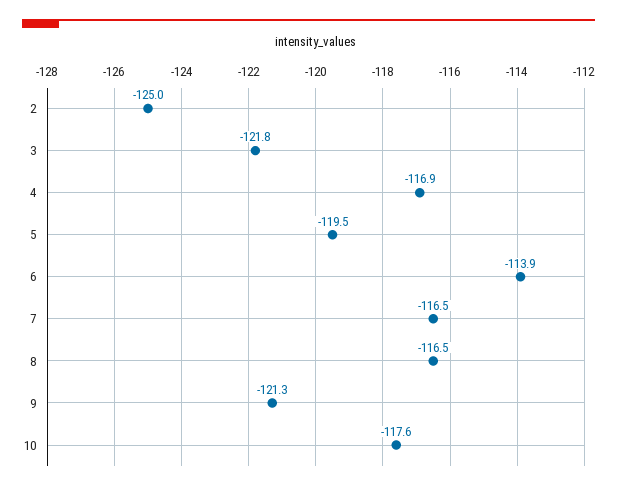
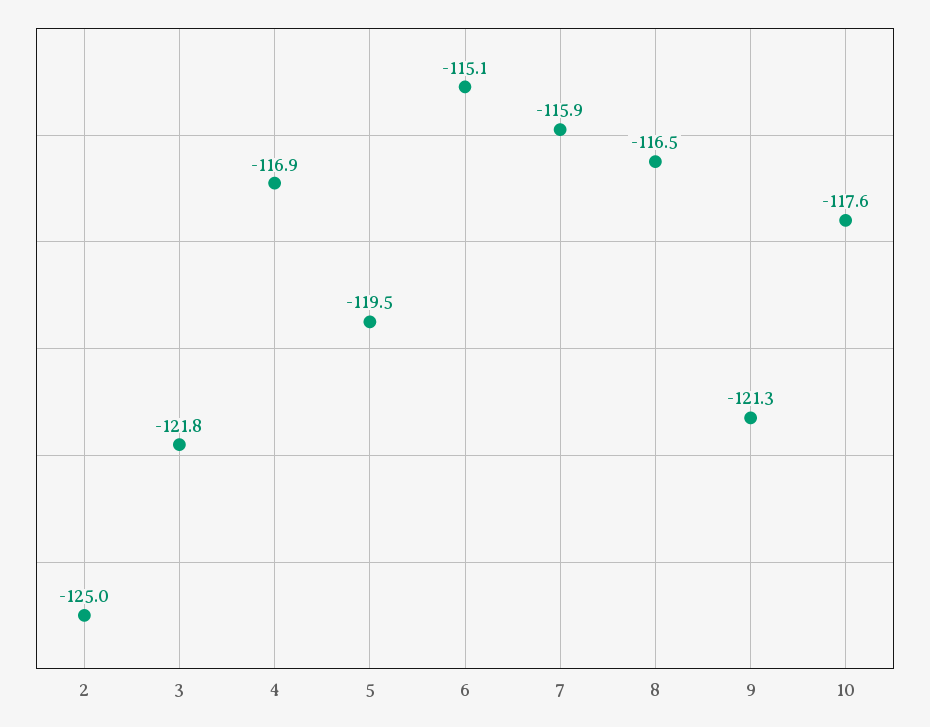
  {
    "2": -125,
    "3": -121.8,
    "4": -116.9,
    "5": -119.5,
-   "6": -113.9,
+   "6": -115.1,
-   "7": -116.5,
+   "7": -115.9,
    "8": -116.5,
    "9": -121.3,
    "10": -117.6
  }

